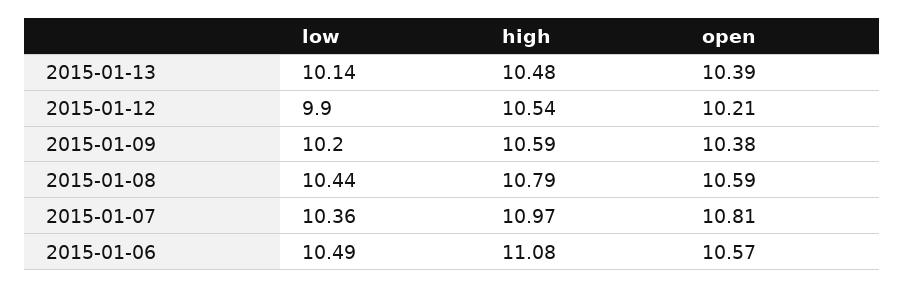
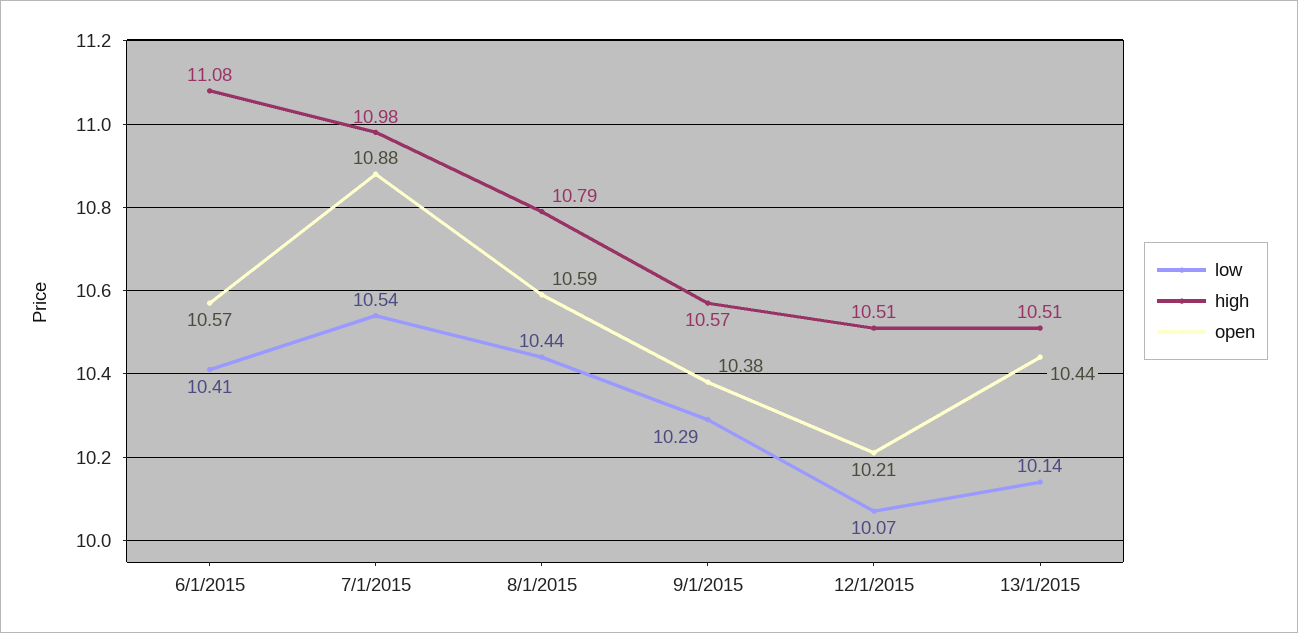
  {
    "low": {
      "2015-01-13": 10.14,
-     "2015-01-12": 9.9,
+     "2015-01-12": 10.07,
-     "2015-01-09": 10.2,
+     "2015-01-09": 10.29,
      "2015-01-08": 10.44,
-     "2015-01-07": 10.36,
+     "2015-01-07": 10.54,
-     "2015-01-06": 10.49
+     "2015-01-06": 10.41
    },
    "high": {
-     "2015-01-13": 10.48,
+     "2015-01-13": 10.51,
-     "2015-01-12": 10.54,
+     "2015-01-12": 10.51,
-     "2015-01-09": 10.59,
+     "2015-01-09": 10.57,
      "2015-01-08": 10.79,
-     "2015-01-07": 10.97,
+     "2015-01-07": 10.98,
      "2015-01-06": 11.08
    },
    "open": {
-     "2015-01-13": 10.39,
+     "2015-01-13": 10.44,
      "2015-01-12": 10.21,
      "2015-01-09": 10.38,
      "2015-01-08": 10.59,
-     "2015-01-07": 10.81,
+     "2015-01-07": 10.88,
      "2015-01-06": 10.57
    }
  }

